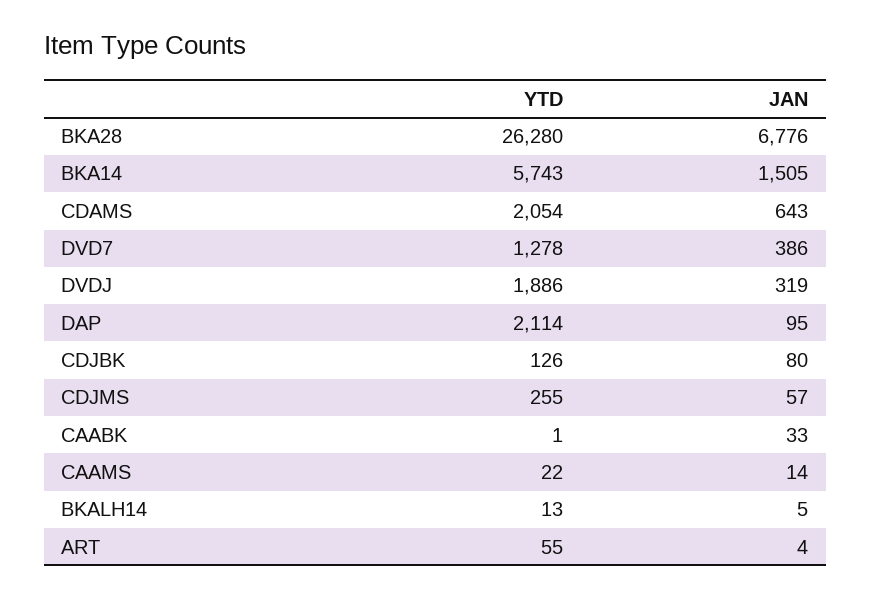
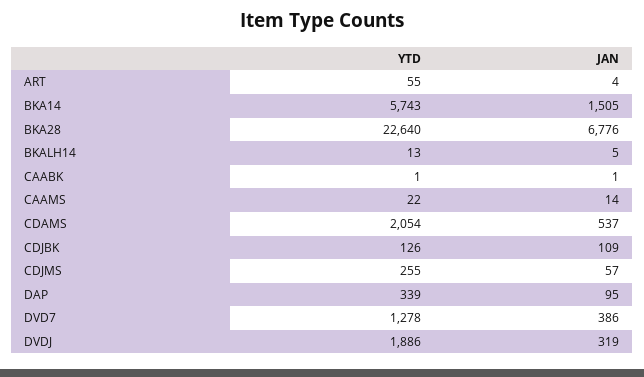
  {
    "YTD": {
-     "BKA28": 26280,
+     "BKA28": 22640,
      "BKA14": 5743,
      "CDAMS": 2054,
      "DVD7": 1278,
      "DVDJ": 1886,
-     "DAP": 2114,
+     "DAP": 339,
      "CDJBK": 126,
      "CDJMS": 255,
      "CAABK": 1,
      "CAAMS": 22,
      "BKALH14": 13,
      "ART": 55
    },
    "JAN": {
      "BKA28": 6776,
      "BKA14": 1505,
-     "CDAMS": 643,
+     "CDAMS": 537,
      "DVD7": 386,
      "DVDJ": 319,
      "DAP": 95,
-     "CDJBK": 80,
+     "CDJBK": 109,
      "CDJMS": 57,
-     "CAABK": 33,
+     "CAABK": 1,
      "CAAMS": 14,
      "BKALH14": 5,
      "ART": 4
    }
  }

